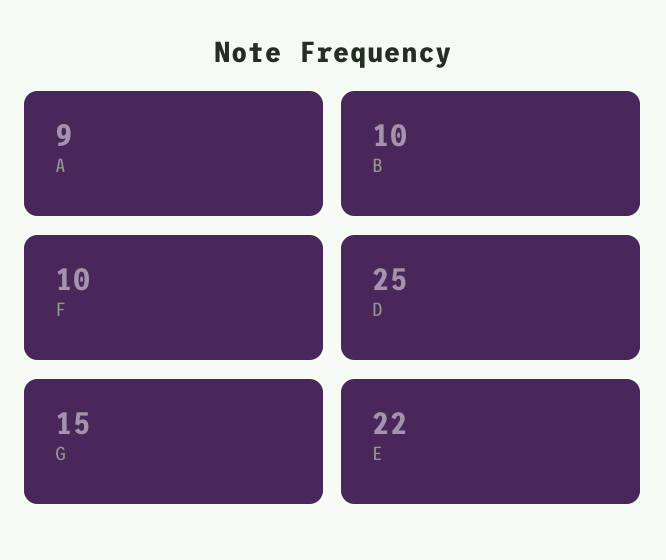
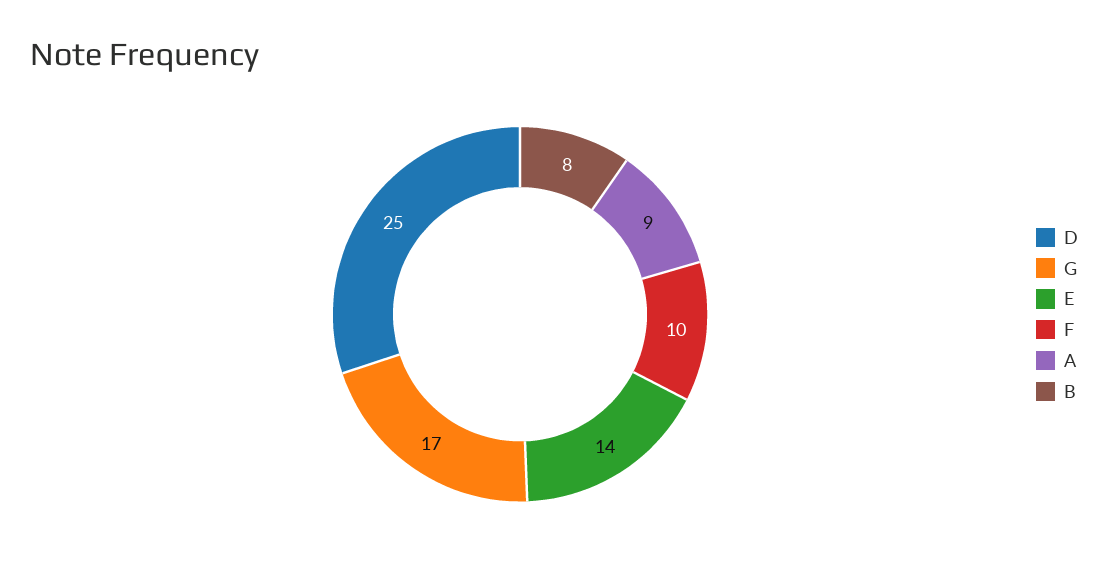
  {
    "A": 9,
-   "B": 10,
+   "B": 8,
    "F": 10,
    "D": 25,
-   "G": 15,
+   "G": 17,
-   "E": 22
+   "E": 14
  }

